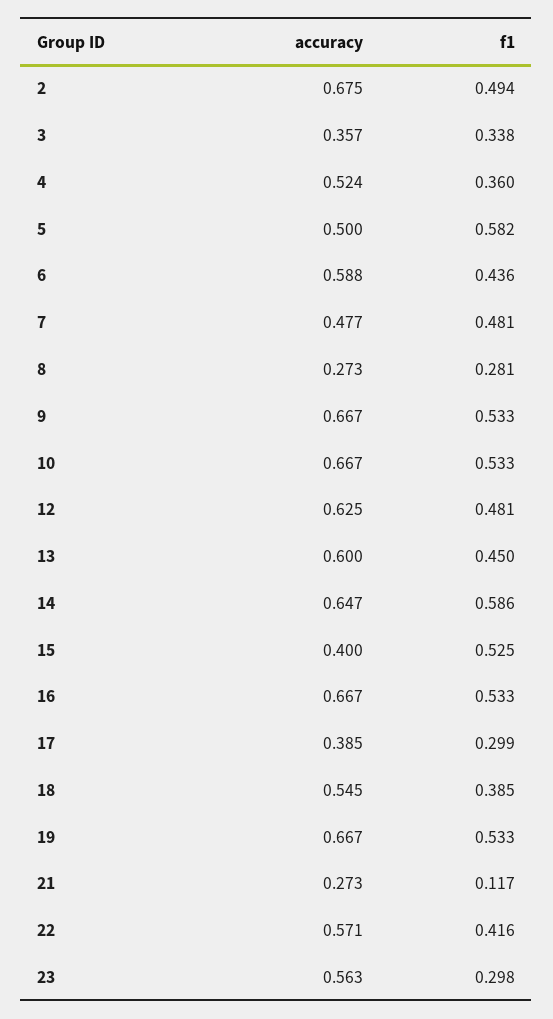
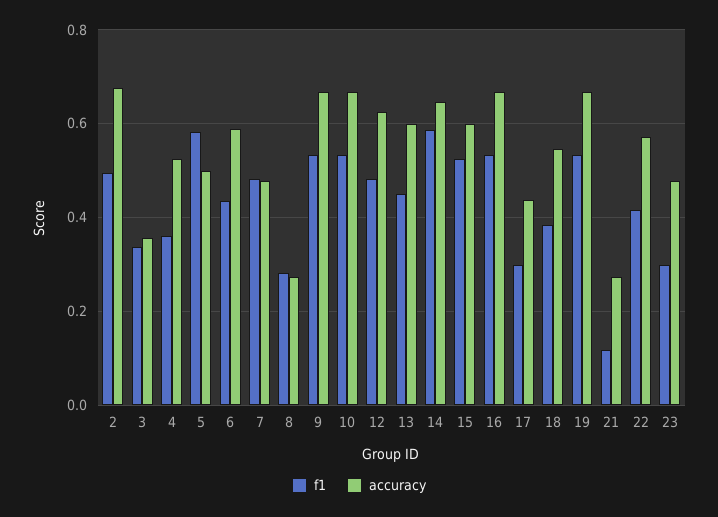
  {
    "accuracy": {
      "2": 0.675,
      "3": 0.357,
      "4": 0.524,
      "5": 0.5,
      "6": 0.588,
      "7": 0.477,
      "8": 0.273,
      "9": 0.667,
      "10": 0.667,
      "12": 0.625,
      "13": 0.6,
      "14": 0.647,
-     "15": 0.4,
+     "15": 0.6,
      "16": 0.667,
-     "17": 0.385,
+     "17": 0.44,
      "18": 0.545,
      "19": 0.667,
      "21": 0.273,
      "22": 0.571,
-     "23": 0.563
+     "23": 0.48
    },
    "f1": {
      "2": 0.494,
      "3": 0.338,
      "4": 0.36,
      "5": 0.582,
      "6": 0.436,
      "7": 0.481,
      "8": 0.281,
      "9": 0.533,
      "10": 0.533,
      "12": 0.481,
      "13": 0.45,
      "14": 0.586,
      "15": 0.525,
      "16": 0.533,
      "17": 0.299,
      "18": 0.385,
      "19": 0.533,
      "21": 0.117,
      "22": 0.416,
      "23": 0.298
    }
  }

